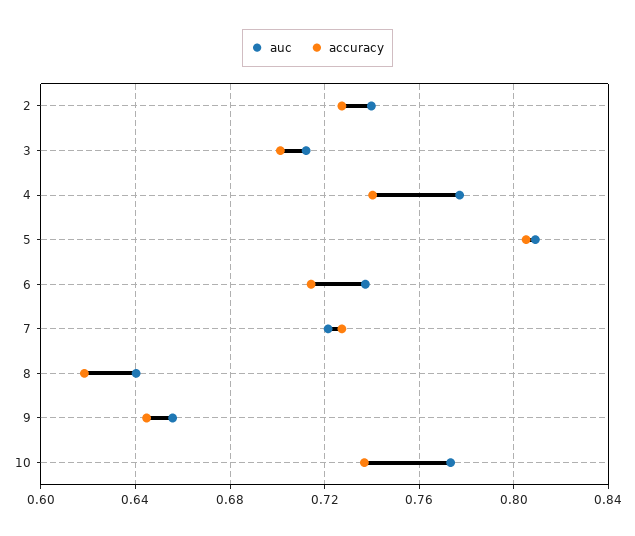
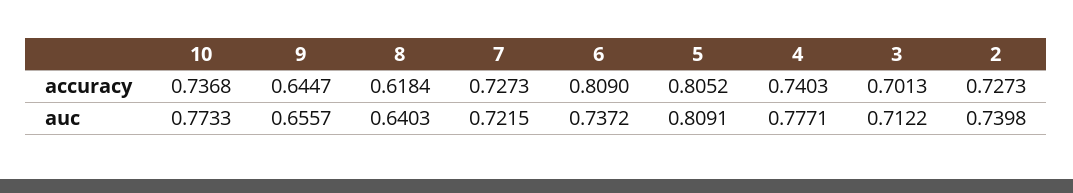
  {
    "auc": {
      "2": 0.7398,
      "3": 0.7122,
      "4": 0.7771,
      "5": 0.8091,
      "6": 0.7372,
      "7": 0.7215,
      "8": 0.6403,
      "9": 0.6557,
      "10": 0.7733
    },
    "accuracy": {
      "2": 0.7273,
      "3": 0.7013,
      "4": 0.7403,
      "5": 0.8052,
-     "6": 0.715,
+     "6": 0.809,
      "7": 0.7273,
      "8": 0.6184,
      "9": 0.6447,
      "10": 0.7368
    }
  }

